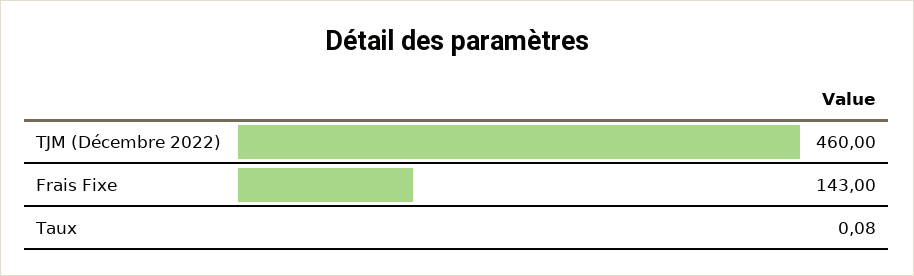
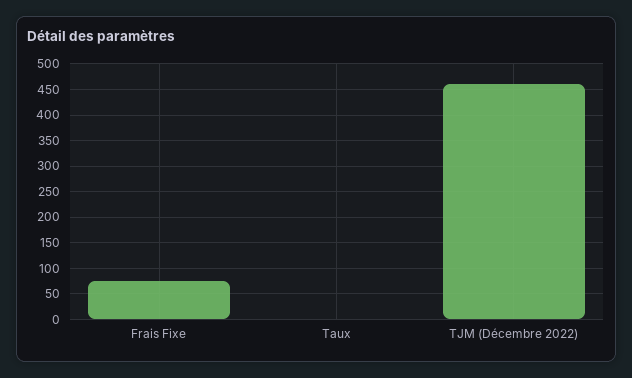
  {
    "TJM (Décembre 2022)": 460,
-   "Frais Fixe": 143,
+   "Frais Fixe": 75,
    "Taux": 0.08
  }

